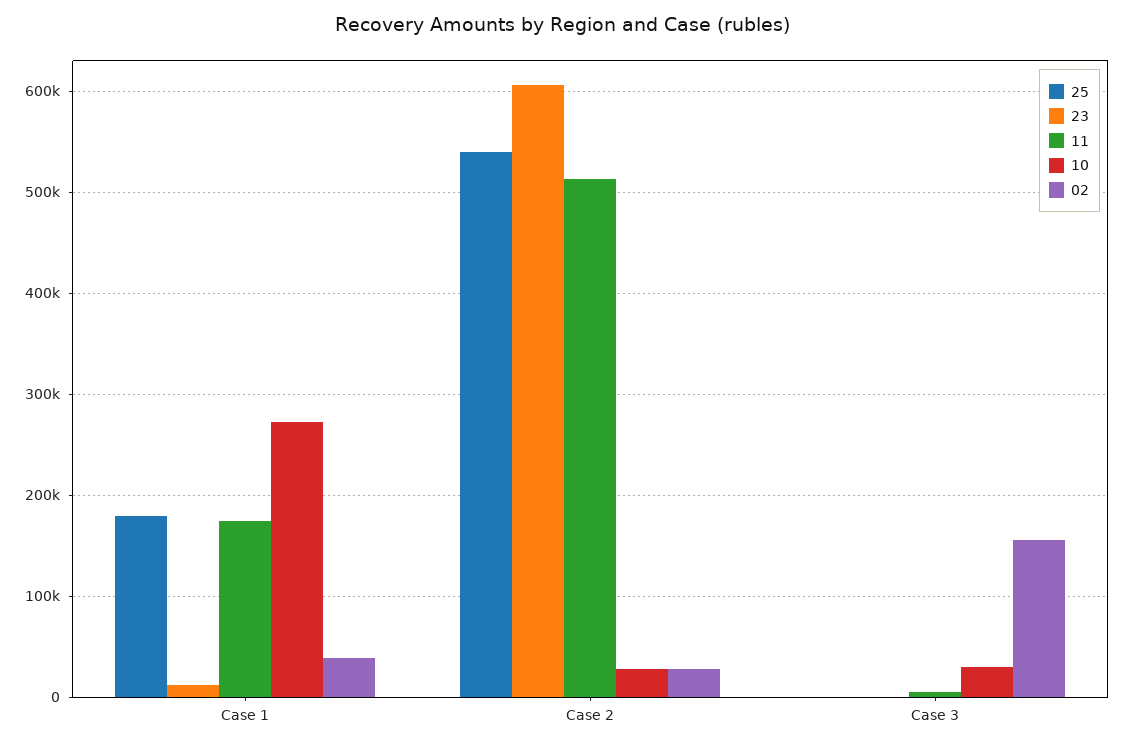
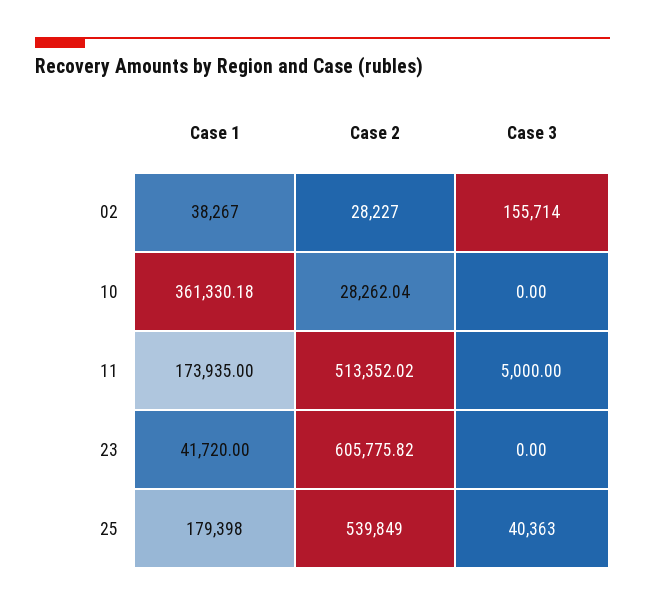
  {
    "25": {
      "Case 1": 179398,
      "Case 2": 539849,
-     "Case 3": 0
+     "Case 3": 40363
    },
    "23": {
-     "Case 1": 10000,
+     "Case 1": 41720,
      "Case 2": 605775.82,
      "Case 3": 0
    },
    "11": {
      "Case 1": 173935,
      "Case 2": 513352.02,
      "Case 3": 5000
    },
    "10": {
-     "Case 1": 270000,
+     "Case 1": 361330.18,
      "Case 2": 28262.04,
-     "Case 3": 30000
+     "Case 3": 0
    },
    "02": {
      "Case 1": 38267,
      "Case 2": 28227,
      "Case 3": 155714
    }
  }

